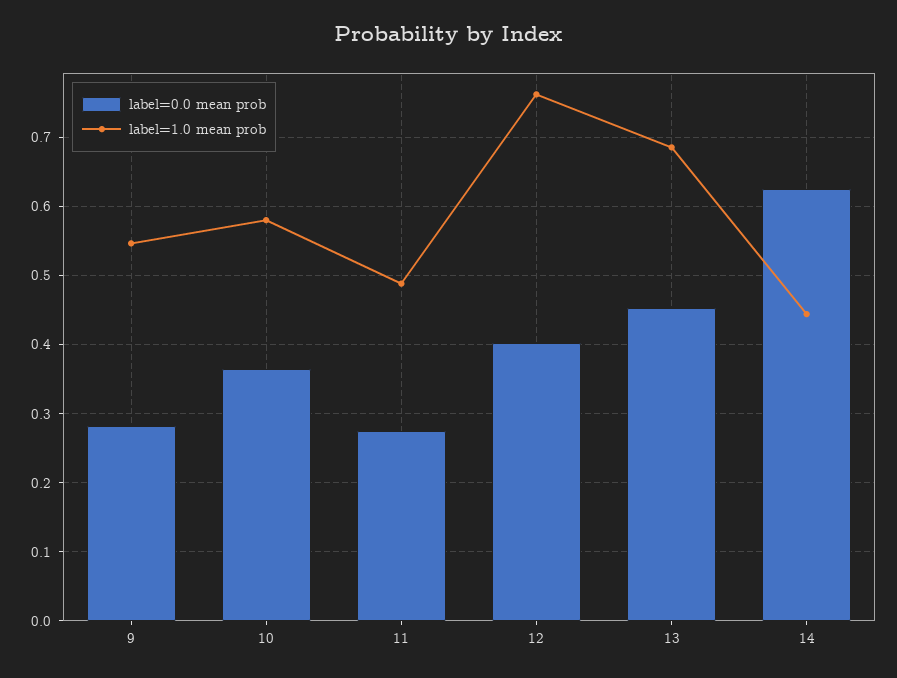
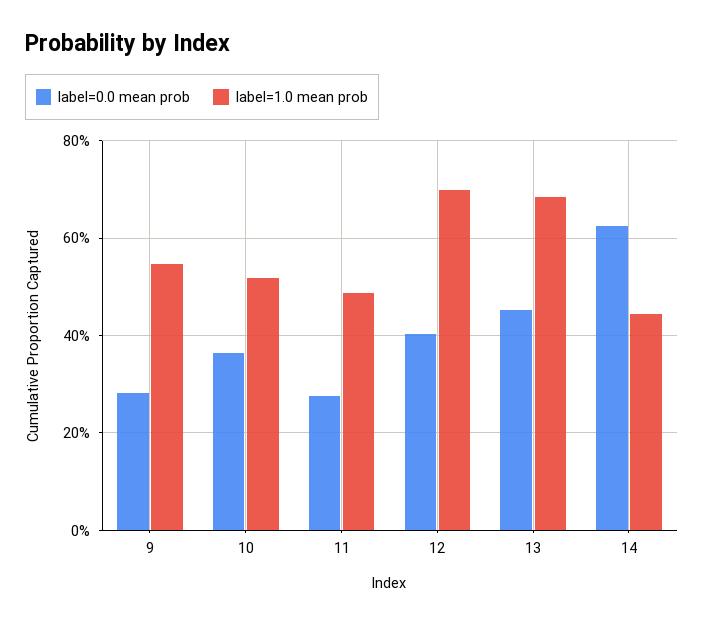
  {
    "label=0.0 mean prob": {
      "9": 0.28,
      "10": 0.36,
      "11": 0.28,
      "12": 0.4,
      "13": 0.45,
      "14": 0.63
    },
    "label=1.0 mean prob": {
      "9": 0.55,
-     "10": 0.58,
+     "10": 0.52,
      "11": 0.49,
-     "12": 0.76,
+     "12": 0.7,
      "13": 0.69,
      "14": 0.44
    }
  }

